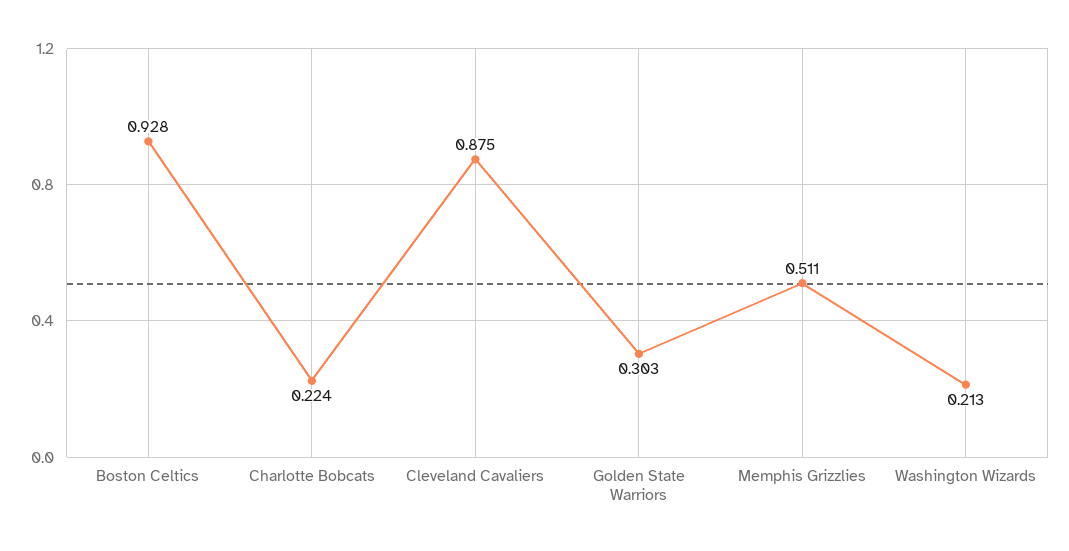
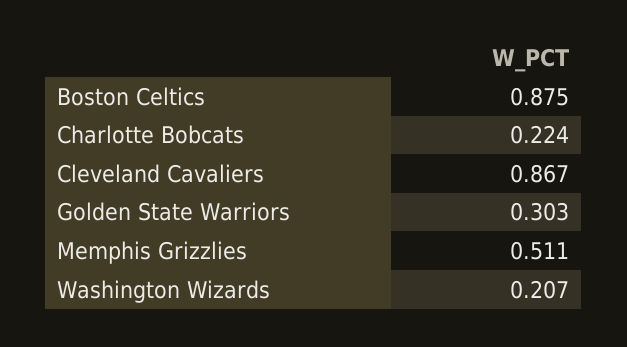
  {
-   "Boston Celtics": 0.928,
+   "Boston Celtics": 0.875,
    "Charlotte Bobcats": 0.224,
-   "Cleveland Cavaliers": 0.875,
+   "Cleveland Cavaliers": 0.867,
    "Golden State Warriors": 0.303,
    "Memphis Grizzlies": 0.511,
-   "Washington Wizards": 0.213
+   "Washington Wizards": 0.207
  }

